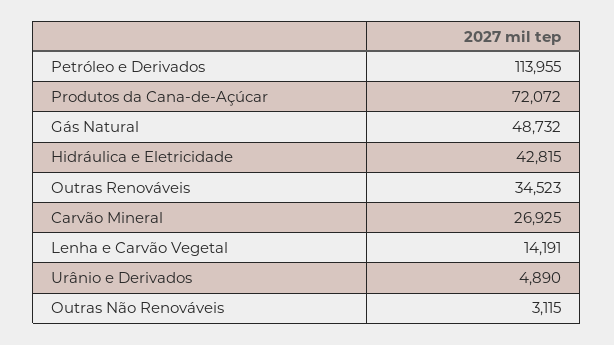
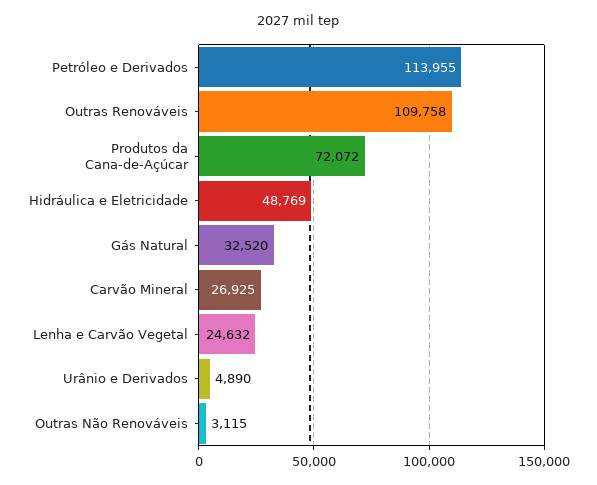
  {
    "Petróleo e Derivados": 113955,
    "Produtos da Cana-de-Açúcar": 72072,
-   "Gás Natural": 48732,
+   "Gás Natural": 32520,
-   "Hidráulica e Eletricidade": 42815,
+   "Hidráulica e Eletricidade": 48769,
-   "Outras Renováveis": 34523,
+   "Outras Renováveis": 109758,
    "Carvão Mineral": 26925,
-   "Lenha e Carvão Vegetal": 14191,
+   "Lenha e Carvão Vegetal": 24632,
    "Urânio e Derivados": 4890,
    "Outras Não Renováveis": 3115
  }

